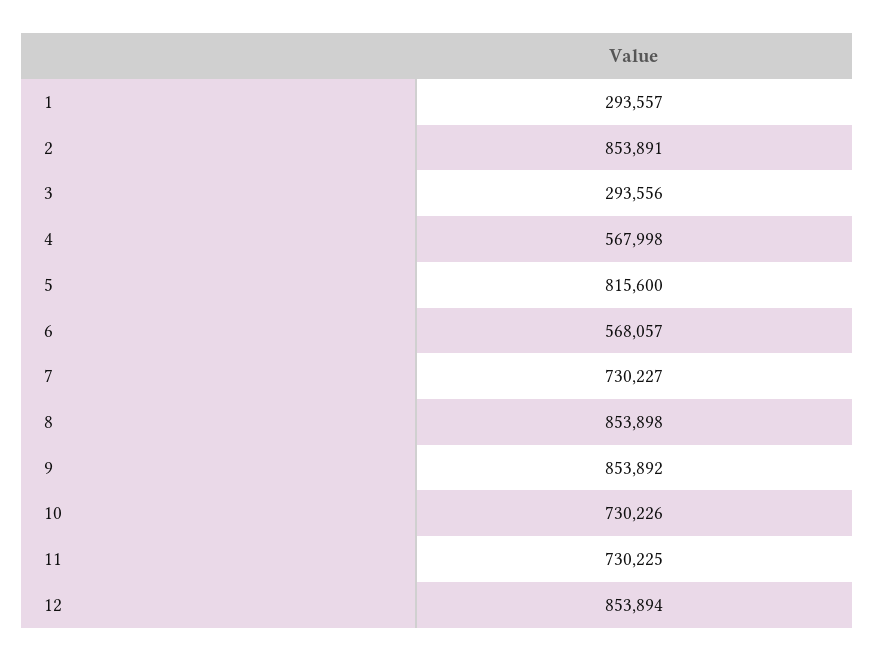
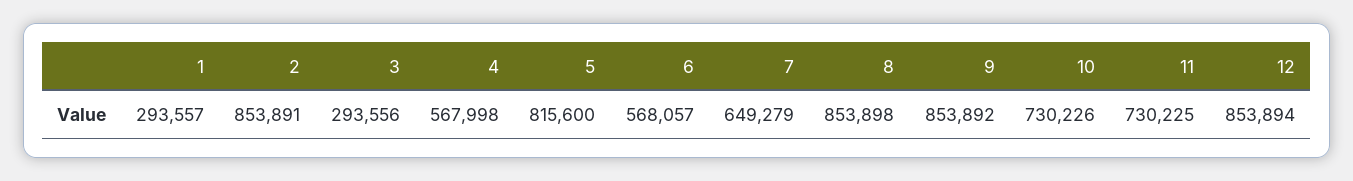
  {
    "1": 293557,
    "2": 853891,
    "3": 293556,
    "4": 567998,
    "5": 815600,
    "6": 568057,
-   "7": 730227,
+   "7": 649279,
    "8": 853898,
    "9": 853892,
    "10": 730226,
    "11": 730225,
    "12": 853894
  }

